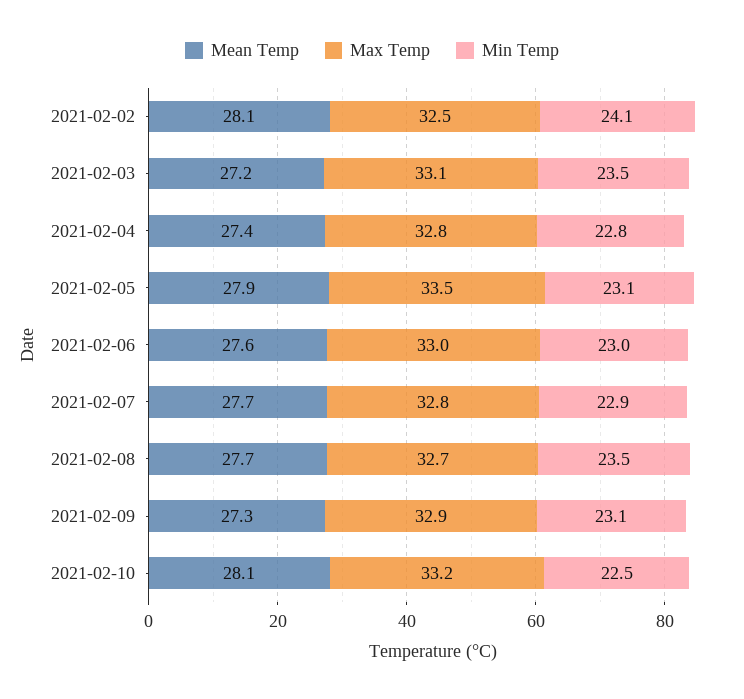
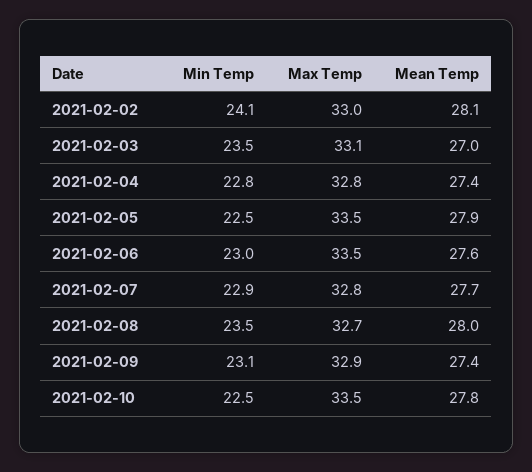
  {
    "Mean Temp": {
      "2021-02-02": 28.1,
-     "2021-02-03": 27.2,
+     "2021-02-03": 27,
      "2021-02-04": 27.4,
      "2021-02-05": 27.9,
      "2021-02-06": 27.6,
      "2021-02-07": 27.7,
-     "2021-02-08": 27.7,
+     "2021-02-08": 28,
-     "2021-02-09": 27.3,
+     "2021-02-09": 27.4,
-     "2021-02-10": 28.1
+     "2021-02-10": 27.8
    },
    "Max Temp": {
-     "2021-02-02": 32.5,
+     "2021-02-02": 33,
      "2021-02-03": 33.1,
      "2021-02-04": 32.8,
      "2021-02-05": 33.5,
-     "2021-02-06": 33,
+     "2021-02-06": 33.5,
      "2021-02-07": 32.8,
      "2021-02-08": 32.7,
      "2021-02-09": 32.9,
-     "2021-02-10": 33.2
+     "2021-02-10": 33.5
    },
    "Min Temp": {
      "2021-02-02": 24.1,
      "2021-02-03": 23.5,
      "2021-02-04": 22.8,
-     "2021-02-05": 23.1,
+     "2021-02-05": 22.5,
      "2021-02-06": 23,
      "2021-02-07": 22.9,
      "2021-02-08": 23.5,
      "2021-02-09": 23.1,
      "2021-02-10": 22.5
    }
  }

